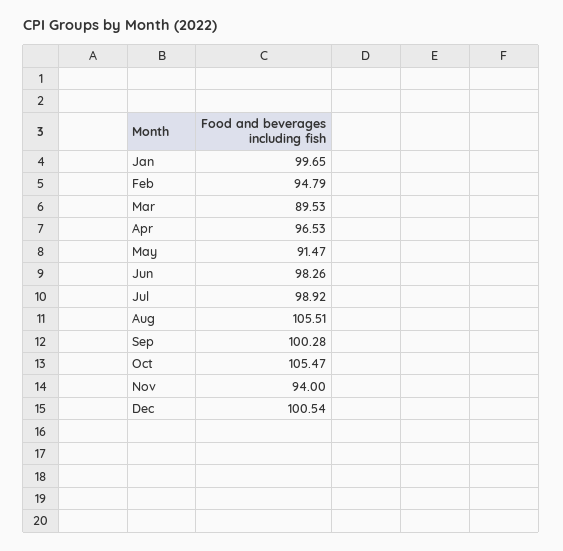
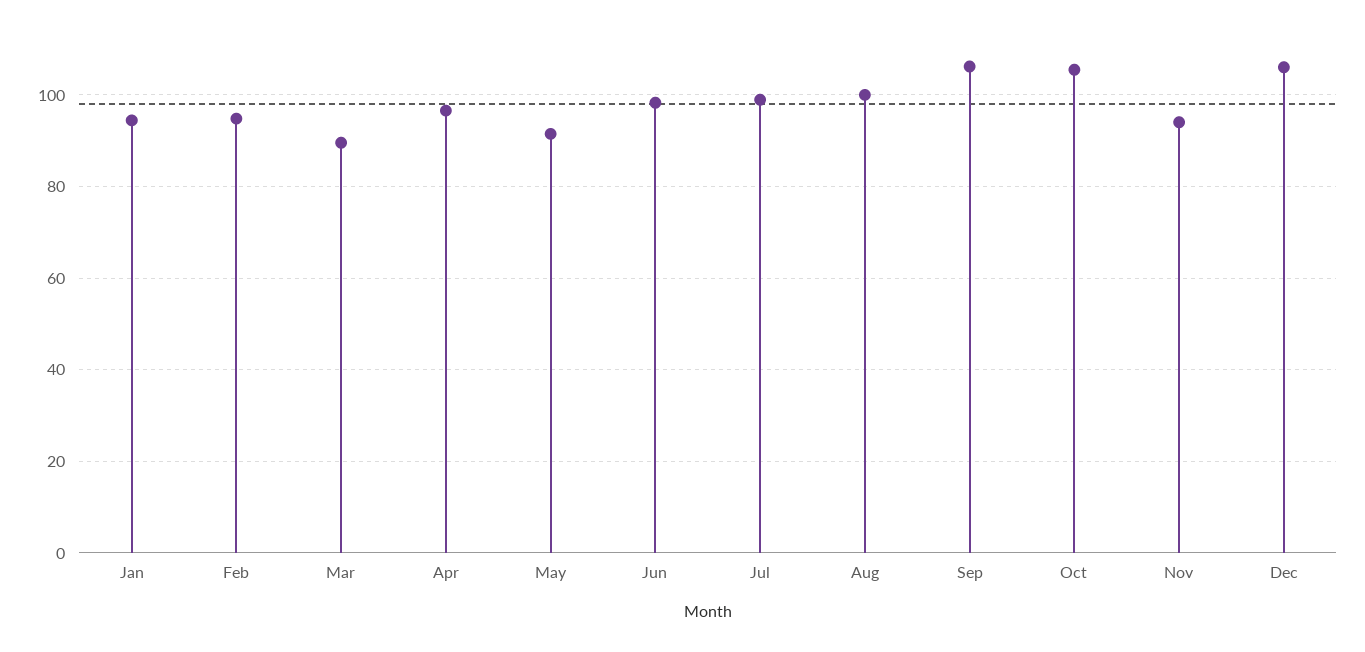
  {
-   "Jan": 99.65,
+   "Jan": 94,
    "Feb": 94.79,
    "Mar": 89.53,
    "Apr": 96.53,
    "May": 91.47,
    "Jun": 98.26,
    "Jul": 98.92,
-   "Aug": 105.51,
+   "Aug": 100,
-   "Sep": 100.28,
+   "Sep": 106,
    "Oct": 105.47,
    "Nov": 94,
-   "Dec": 100.54
+   "Dec": 106
  }

